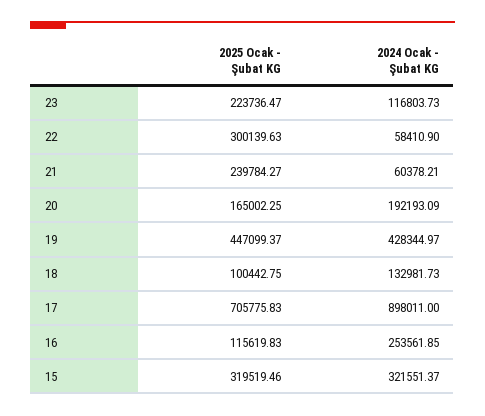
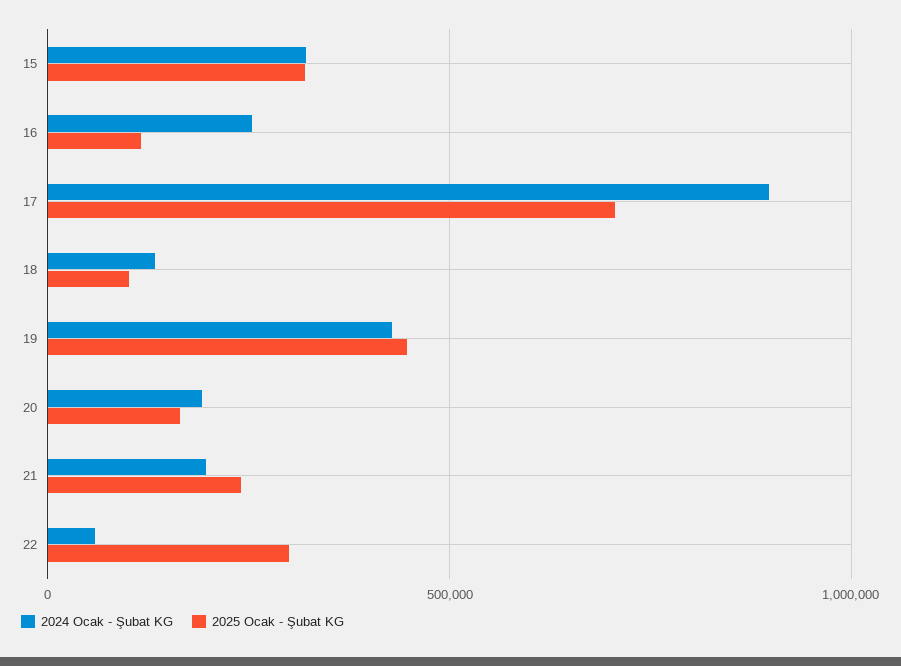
  {
    "2025 Ocak - Şubat KG": {
-     "23": 223736.47,
      "22": 300139.63,
      "21": 239784.27,
      "20": 165002.25,
      "19": 447099.37,
      "18": 100442.75,
      "17": 705775.83,
      "16": 115619.83,
      "15": 319519.46
    },
    "2024 Ocak - Şubat KG": {
-     "23": 116803.73,
      "22": 58410.9,
-     "21": 60378.21,
+     "21": 200000,
      "20": 192193.09,
      "19": 428344.97,
      "18": 132981.73,
      "17": 898011,
      "16": 253561.85,
      "15": 321551.37
    }
  }

